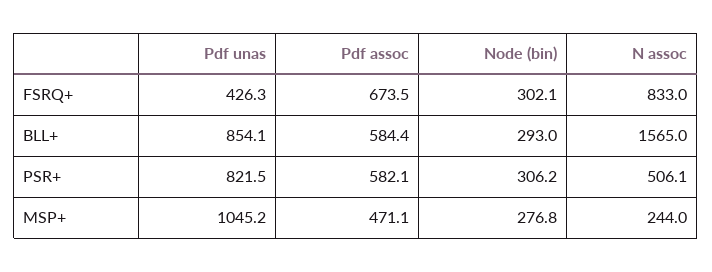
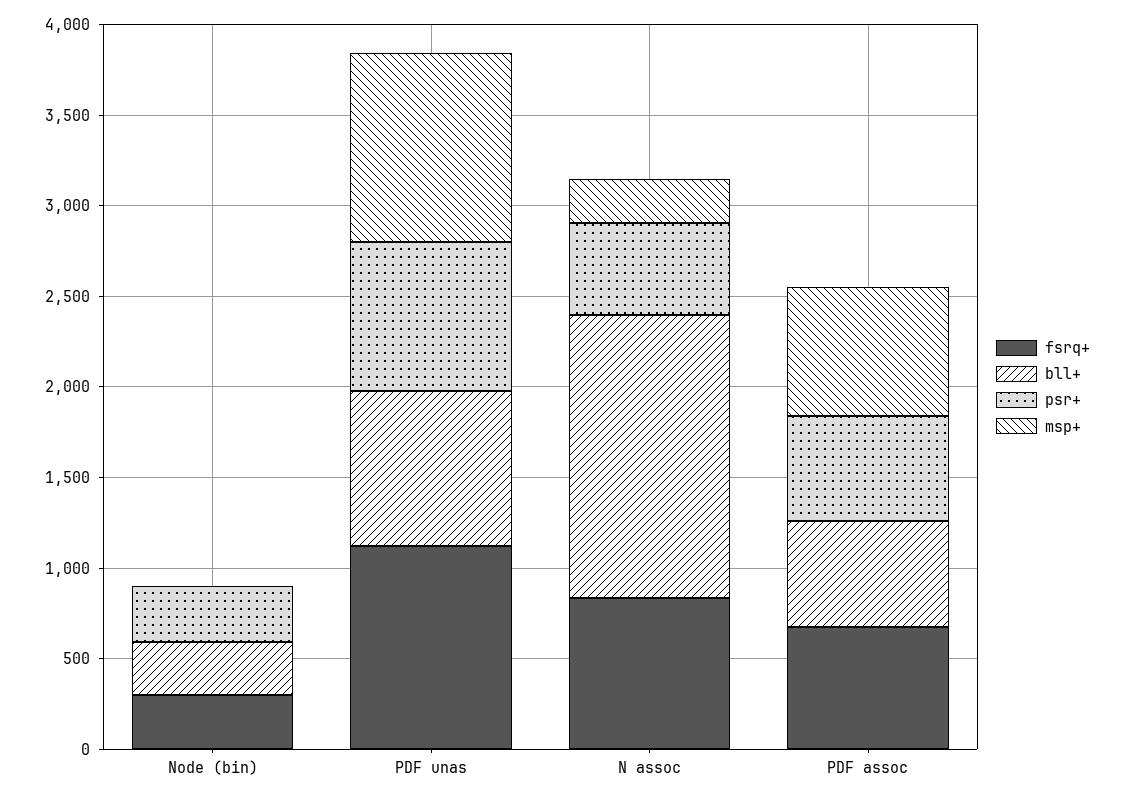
  {
    "FSRQ+": {
-     "Pdf unas": 426.3,
+     "Pdf unas": 1100,
      "Pdf assoc": 673.5,
      "Node (bin)": 302.1,
      "N assoc": 833
    },
    "BLL+": {
      "Pdf unas": 854.1,
      "Pdf assoc": 584.4,
      "Node (bin)": 293,
      "N assoc": 1565
    },
    "PSR+": {
      "Pdf unas": 821.5,
      "Pdf assoc": 582.1,
      "Node (bin)": 306.2,
      "N assoc": 506.1
    },
    "MSP+": {
      "Pdf unas": 1045.2,
-     "Pdf assoc": 471.1,
+     "Pdf assoc": 700,
-     "Node (bin)": 276.8,
+     "Node (bin)": 0,
      "N assoc": 244
    }
  }

